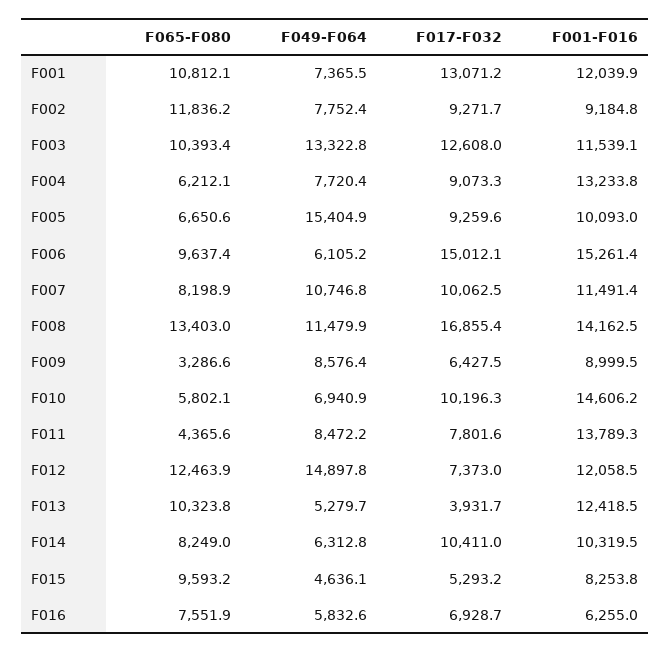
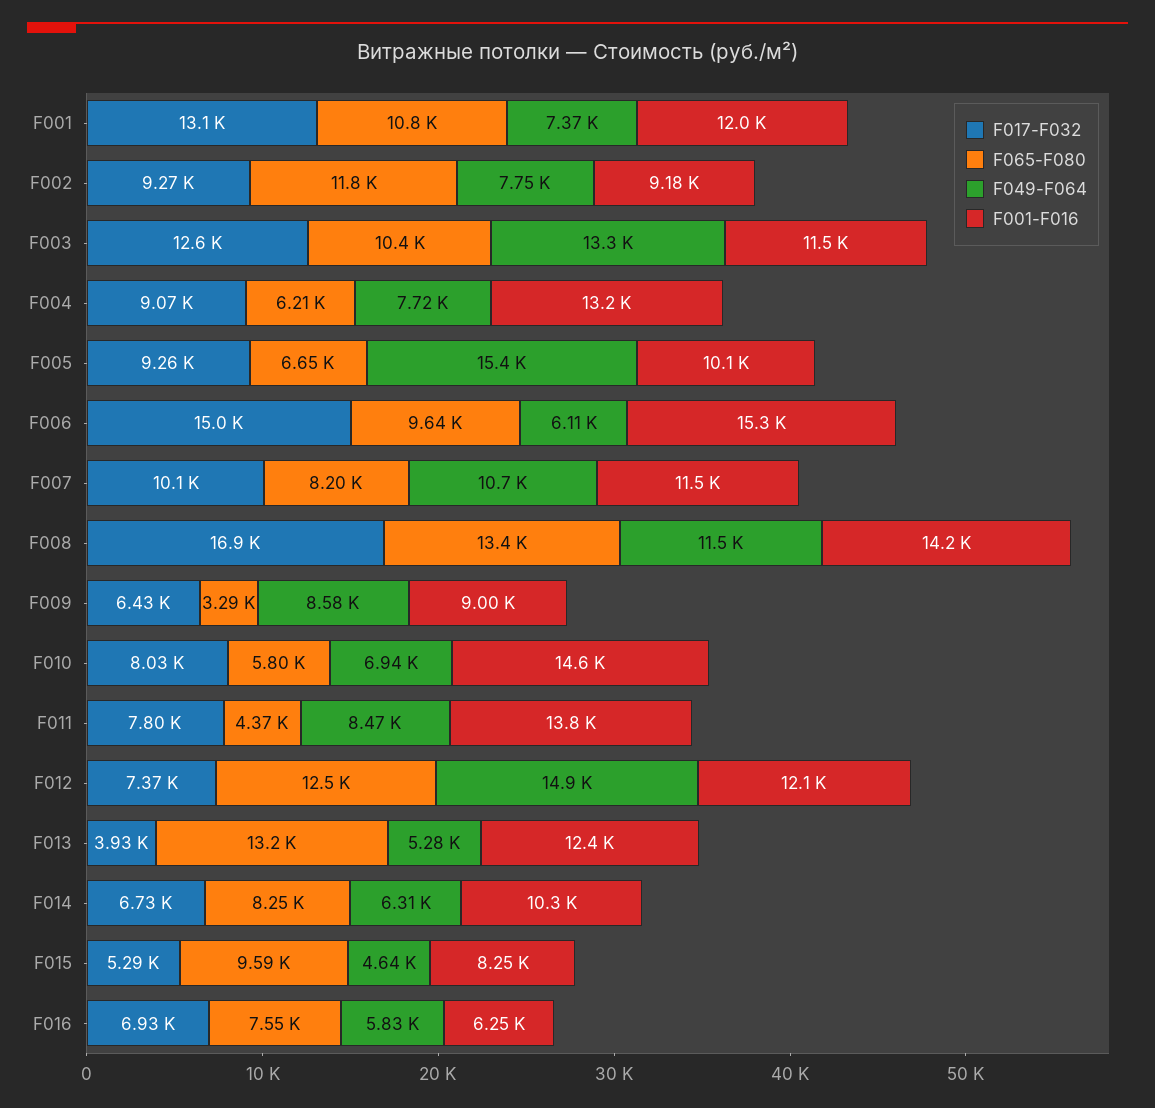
  {
    "F065-F080": {
      "F001": 10812.1,
      "F002": 11836.2,
      "F003": 10393.4,
      "F004": 6212.1,
      "F005": 6650.6,
      "F006": 9637.4,
      "F007": 8198.9,
      "F008": 13403,
      "F009": 3286.6,
      "F010": 5802.1,
      "F011": 4365.6,
      "F012": 12463.9,
-     "F013": 10323.8,
+     "F013": 13200,
      "F014": 8249,
      "F015": 9593.2,
      "F016": 7551.9
    },
    "F049-F064": {
      "F001": 7365.5,
      "F002": 7752.4,
      "F003": 13322.8,
      "F004": 7720.4,
      "F005": 15404.9,
      "F006": 6105.2,
      "F007": 10746.8,
      "F008": 11479.9,
      "F009": 8576.4,
      "F010": 6940.9,
      "F011": 8472.2,
      "F012": 14897.8,
      "F013": 5279.7,
      "F014": 6312.8,
      "F015": 4636.1,
      "F016": 5832.6
    },
    "F017-F032": {
      "F001": 13071.2,
      "F002": 9271.7,
      "F003": 12608,
      "F004": 9073.3,
      "F005": 9259.6,
      "F006": 15012.1,
      "F007": 10062.5,
      "F008": 16855.4,
      "F009": 6427.5,
-     "F010": 10196.3,
+     "F010": 8030,
      "F011": 7801.6,
      "F012": 7373,
      "F013": 3931.7,
-     "F014": 10411,
+     "F014": 6730,
      "F015": 5293.2,
      "F016": 6928.7
    },
    "F001-F016": {
      "F001": 12039.9,
      "F002": 9184.8,
      "F003": 11539.1,
      "F004": 13233.8,
      "F005": 10093,
      "F006": 15261.4,
      "F007": 11491.4,
      "F008": 14162.5,
      "F009": 8999.5,
      "F010": 14606.2,
      "F011": 13789.3,
      "F012": 12058.5,
      "F013": 12418.5,
      "F014": 10319.5,
      "F015": 8253.8,
      "F016": 6255
    }
  }

